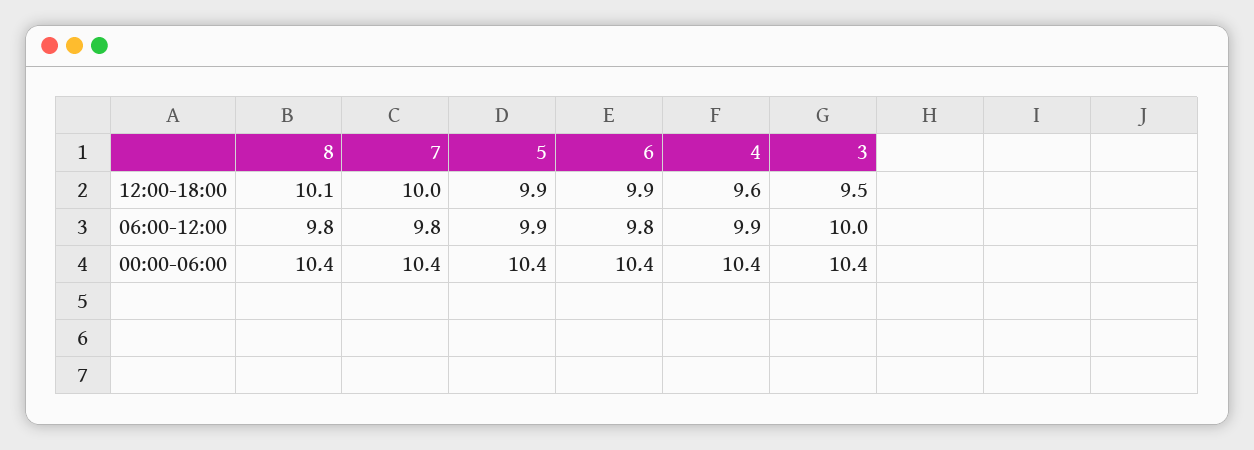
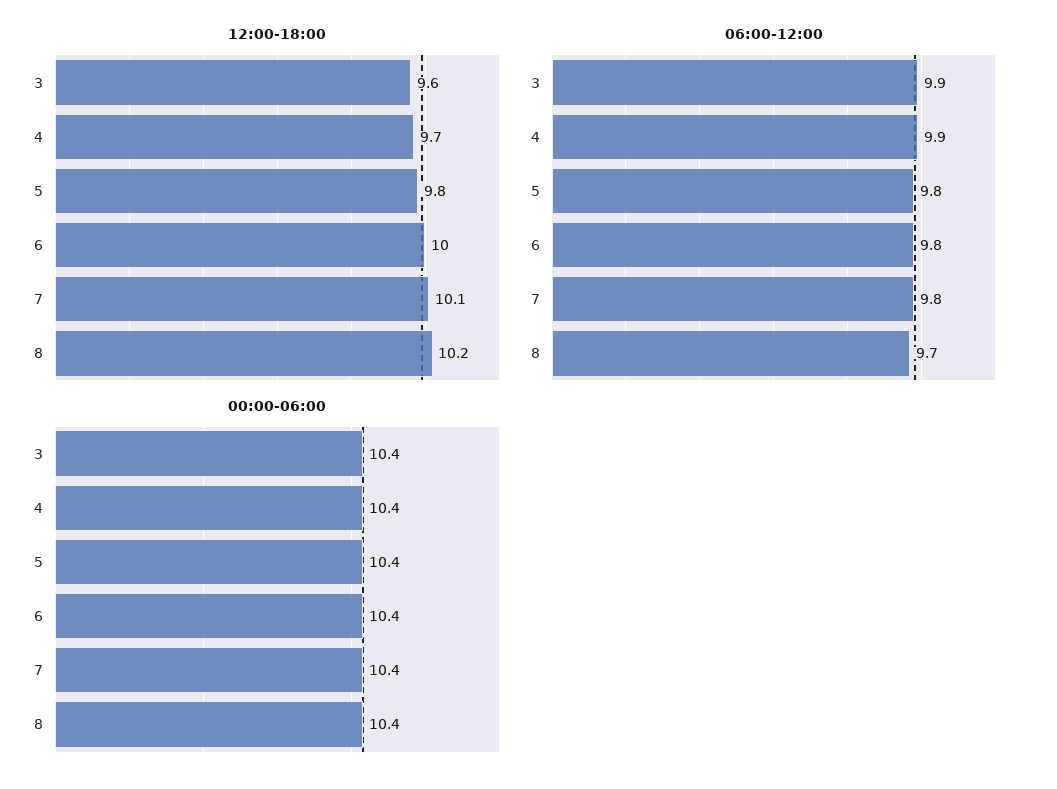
  {
    "12:00-18:00": {
-     "8": 10.1,
+     "8": 10.2,
-     "7": 10,
+     "7": 10.1,
-     "5": 9.9,
+     "5": 9.8,
-     "6": 9.9,
+     "6": 10,
-     "4": 9.6,
+     "4": 9.7,
-     "3": 9.5
+     "3": 9.6
    },
    "06:00-12:00": {
-     "8": 9.8,
+     "8": 9.7,
      "7": 9.8,
-     "5": 9.9,
+     "5": 9.8,
      "6": 9.8,
      "4": 9.9,
-     "3": 10
+     "3": 9.9
    },
    "00:00-06:00": {
      "8": 10.4,
      "7": 10.4,
      "5": 10.4,
      "6": 10.4,
      "4": 10.4,
      "3": 10.4
    }
  }

